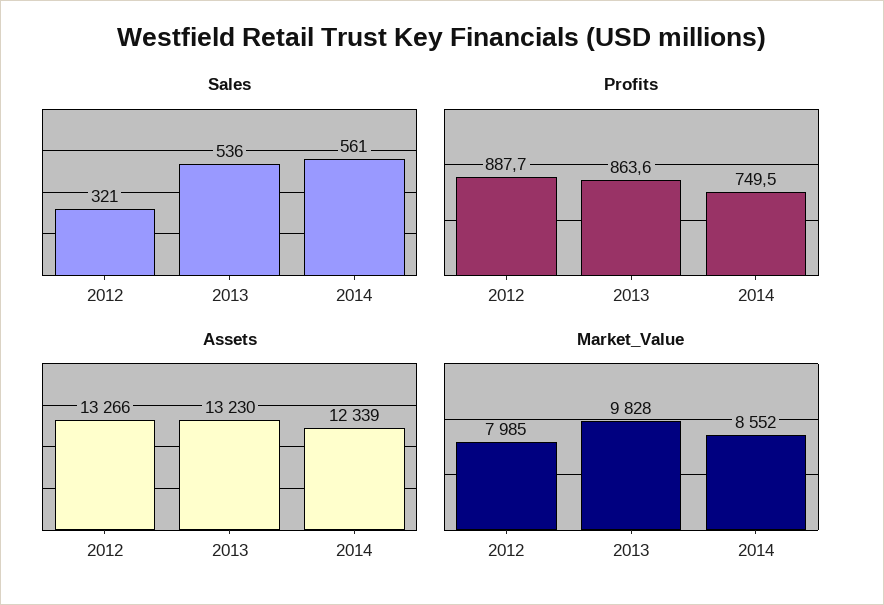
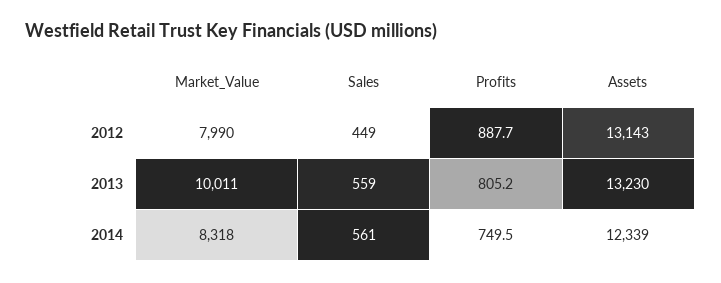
  {
    "Sales": {
-     "2012": 321,
+     "2012": 449,
-     "2013": 536,
+     "2013": 559,
      "2014": 561
    },
    "Profits": {
      "2012": 887.7,
-     "2013": 863.6,
+     "2013": 805.2,
      "2014": 749.5
    },
    "Assets": {
-     "2012": 13266,
+     "2012": 13143,
      "2013": 13230,
      "2014": 12339
    },
    "Market_Value": {
-     "2012": 7985,
+     "2012": 7990,
-     "2013": 9828,
+     "2013": 10011,
-     "2014": 8552
+     "2014": 8318
    }
  }

